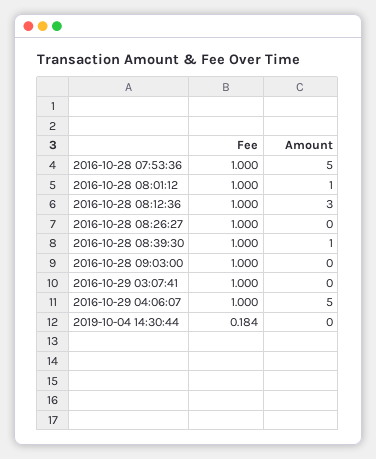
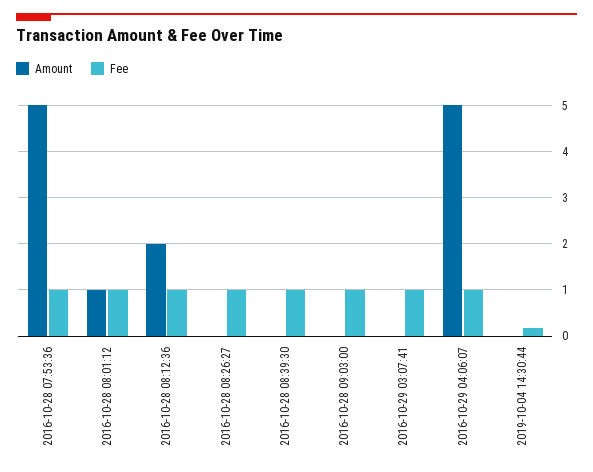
  {
    "Fee": {
      "2016-10-28 07:53:36": 1,
      "2016-10-28 08:01:12": 1,
      "2016-10-28 08:12:36": 1,
      "2016-10-28 08:26:27": 1,
      "2016-10-28 08:39:30": 1,
      "2016-10-28 09:03:00": 1,
      "2016-10-29 03:07:41": 1,
      "2016-10-29 04:06:07": 1,
      "2019-10-04 14:30:44": 0.184
    },
    "Amount": {
      "2016-10-28 07:53:36": 5,
      "2016-10-28 08:01:12": 1,
-     "2016-10-28 08:12:36": 3,
+     "2016-10-28 08:12:36": 2,
      "2016-10-28 08:26:27": 0,
-     "2016-10-28 08:39:30": 1,
+     "2016-10-28 08:39:30": 0,
      "2016-10-28 09:03:00": 0,
      "2016-10-29 03:07:41": 0,
      "2016-10-29 04:06:07": 5,
      "2019-10-04 14:30:44": 0
    }
  }

